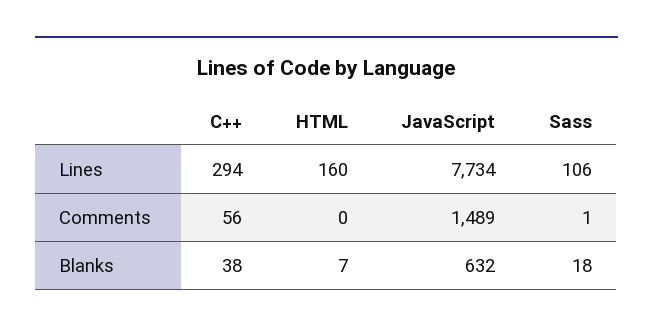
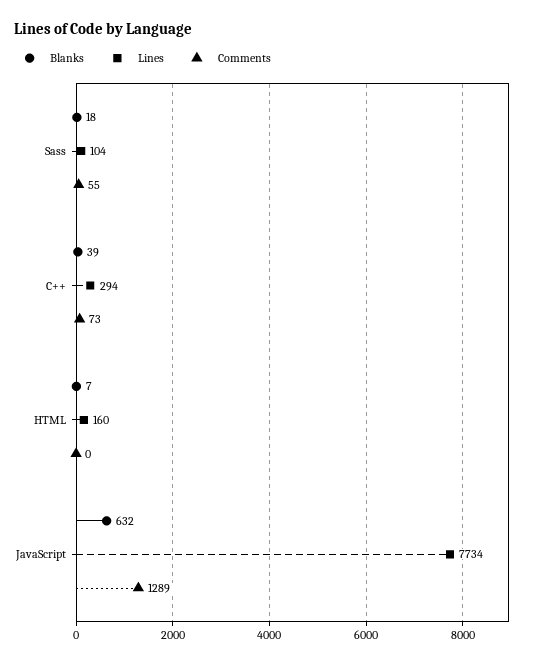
  {
    "Lines": {
      "C++": 294,
      "HTML": 160,
      "JavaScript": 7734,
-     "Sass": 106
+     "Sass": 104
    },
    "Comments": {
-     "C++": 56,
+     "C++": 73,
      "HTML": 0,
-     "JavaScript": 1489,
+     "JavaScript": 1289,
-     "Sass": 1
+     "Sass": 55
    },
    "Blanks": {
-     "C++": 38,
+     "C++": 39,
      "HTML": 7,
      "JavaScript": 632,
      "Sass": 18
    }
  }

